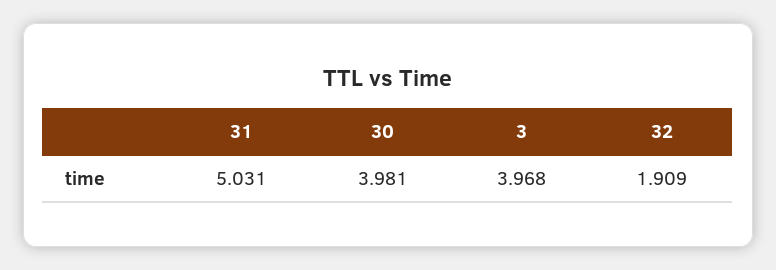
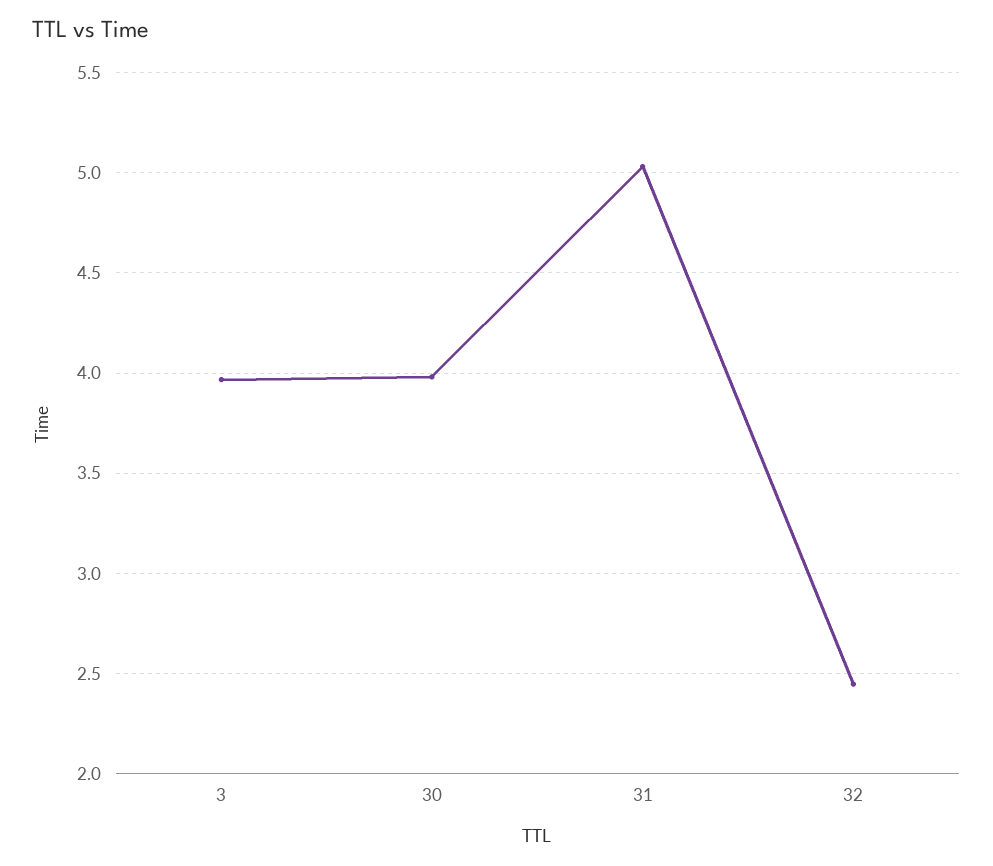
  {
    "31": 5.031,
    "30": 3.981,
    "3": 3.968,
-   "32": 1.909
+   "32": 2.45
  }

